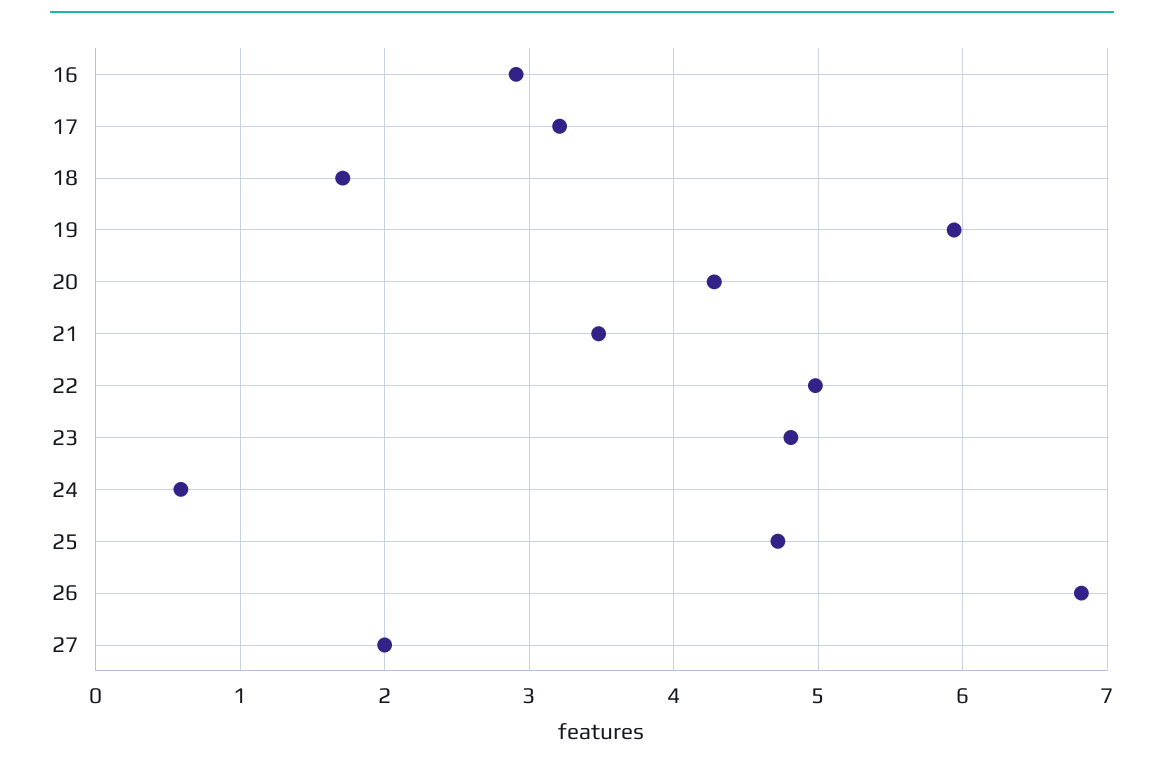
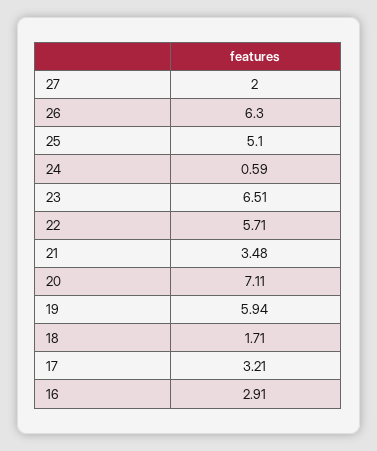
  {
    "16": 2.91,
    "17": 3.21,
    "18": 1.71,
    "19": 5.94,
-   "20": 4.3,
+   "20": 7.11,
    "21": 3.48,
-   "22": 5,
+   "22": 5.71,
-   "23": 4.8,
+   "23": 6.51,
    "24": 0.59,
-   "25": 4.7,
+   "25": 5.1,
-   "26": 6.8,
+   "26": 6.3,
    "27": 2
  }

